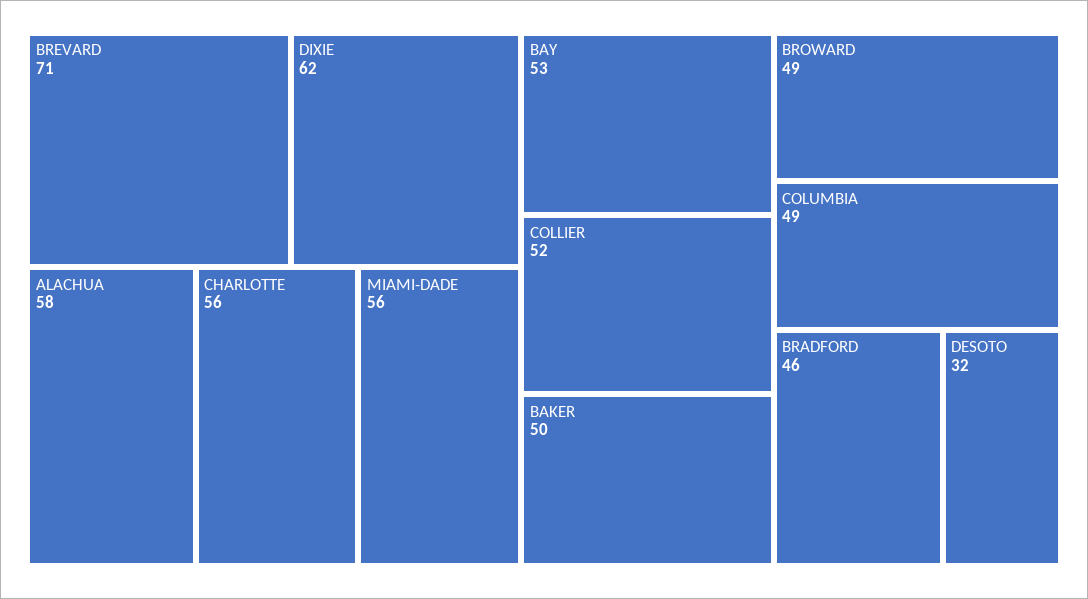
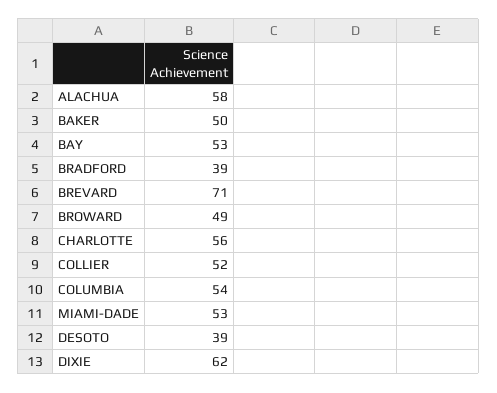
  {
    "BREVARD": 71,
    "DIXIE": 62,
    "ALACHUA": 58,
    "CHARLOTTE": 56,
-   "MIAMI-DADE": 56,
+   "MIAMI-DADE": 53,
    "BAY": 53,
    "COLLIER": 52,
    "BAKER": 50,
    "BROWARD": 49,
-   "COLUMBIA": 49,
+   "COLUMBIA": 54,
-   "BRADFORD": 46,
+   "BRADFORD": 39,
-   "DESOTO": 32
+   "DESOTO": 39
  }

